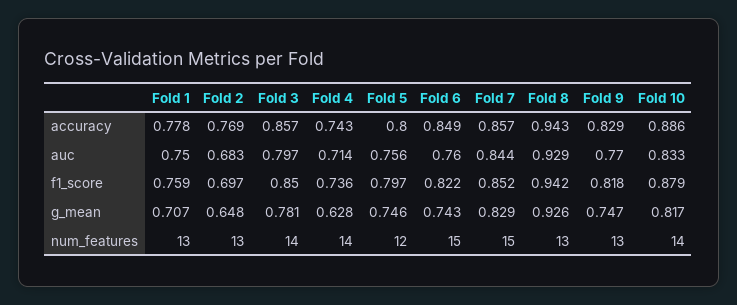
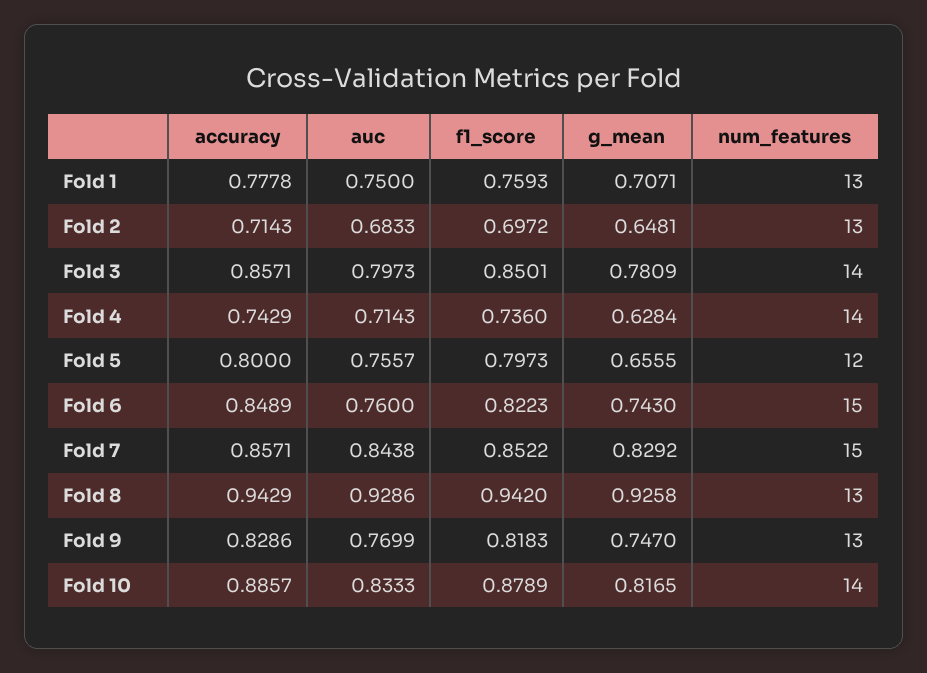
  {
    "Fold 1": {
      "accuracy": 0.7778,
      "auc": 0.75,
      "f1_score": 0.7593,
      "g_mean": 0.7071,
      "num_features": 13
    },
    "Fold 2": {
-     "accuracy": 0.769,
+     "accuracy": 0.7143,
      "auc": 0.6833,
      "f1_score": 0.6972,
      "g_mean": 0.6481,
      "num_features": 13
    },
    "Fold 3": {
      "accuracy": 0.8571,
      "auc": 0.7973,
      "f1_score": 0.8501,
      "g_mean": 0.7809,
      "num_features": 14
    },
    "Fold 4": {
      "accuracy": 0.7429,
      "auc": 0.7143,
      "f1_score": 0.736,
      "g_mean": 0.6284,
      "num_features": 14
    },
    "Fold 5": {
      "accuracy": 0.8,
      "auc": 0.7557,
      "f1_score": 0.7973,
-     "g_mean": 0.746,
+     "g_mean": 0.6555,
      "num_features": 12
    },
    "Fold 6": {
      "accuracy": 0.8489,
      "auc": 0.76,
      "f1_score": 0.8223,
      "g_mean": 0.743,
      "num_features": 15
    },
    "Fold 7": {
      "accuracy": 0.8571,
      "auc": 0.8438,
      "f1_score": 0.8522,
      "g_mean": 0.8292,
      "num_features": 15
    },
    "Fold 8": {
      "accuracy": 0.9429,
      "auc": 0.9286,
      "f1_score": 0.942,
      "g_mean": 0.9258,
      "num_features": 13
    },
    "Fold 9": {
      "accuracy": 0.8286,
      "auc": 0.7699,
      "f1_score": 0.8183,
      "g_mean": 0.747,
      "num_features": 13
    },
    "Fold 10": {
      "accuracy": 0.8857,
      "auc": 0.8333,
      "f1_score": 0.8789,
      "g_mean": 0.8165,
      "num_features": 14
    }
  }

